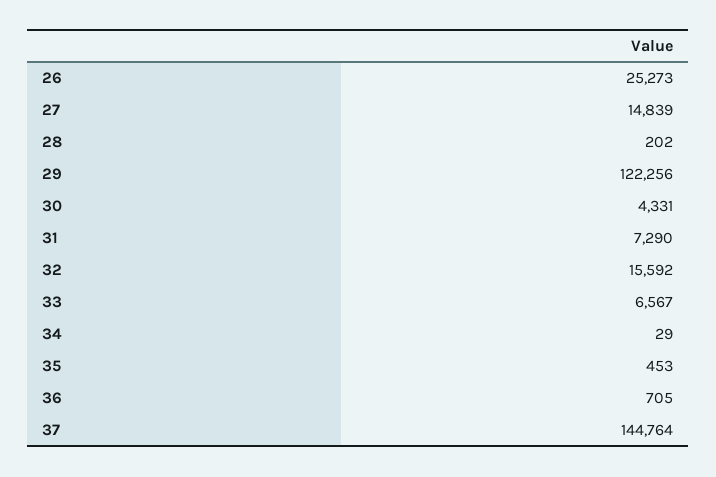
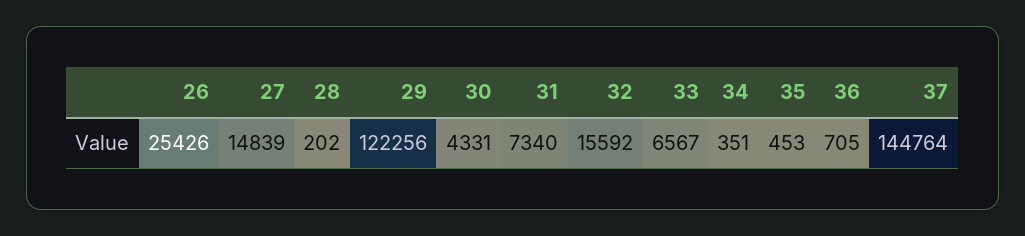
  {
-   "26": 25273,
+   "26": 25426,
    "27": 14839,
    "28": 202,
    "29": 122256,
    "30": 4331,
-   "31": 7290,
+   "31": 7340,
    "32": 15592,
    "33": 6567,
-   "34": 29,
+   "34": 351,
    "35": 453,
    "36": 705,
    "37": 144764
  }

